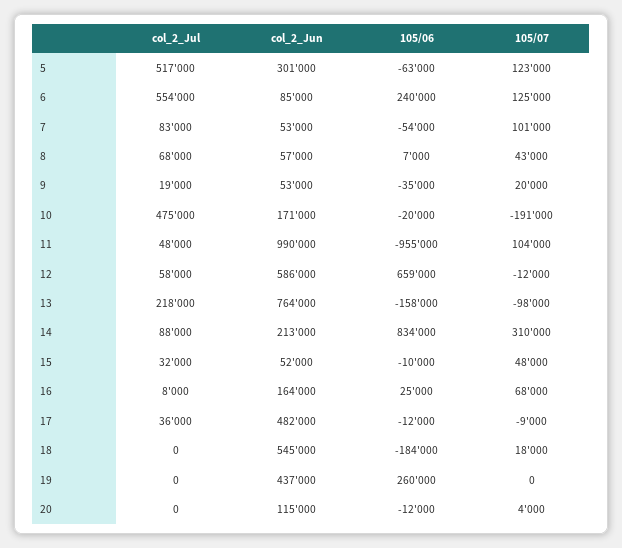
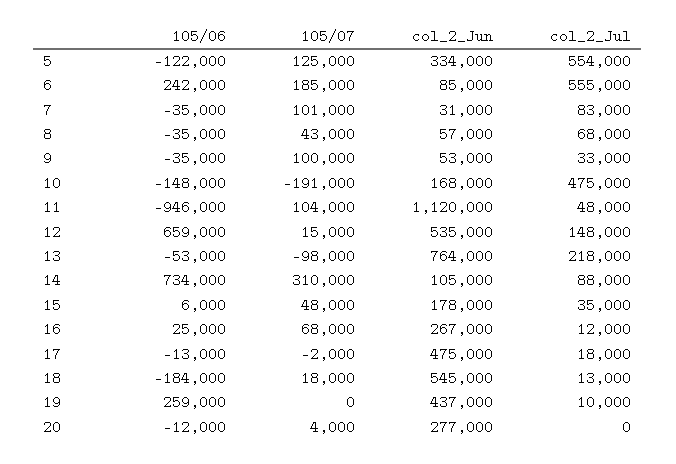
  {
    "col_2_Jul": {
-     "5": 517000,
+     "5": 554000,
-     "6": 554000,
+     "6": 555000,
      "7": 83000,
      "8": 68000,
-     "9": 19000,
+     "9": 33000,
      "10": 475000,
      "11": 48000,
-     "12": 58000,
+     "12": 148000,
      "13": 218000,
      "14": 88000,
-     "15": 32000,
+     "15": 35000,
-     "16": 8000,
+     "16": 12000,
-     "17": 36000,
+     "17": 18000,
-     "18": 0,
+     "18": 13000,
-     "19": 0,
+     "19": 10000,
      "20": 0
    },
    "col_2_Jun": {
-     "5": 301000,
+     "5": 334000,
      "6": 85000,
-     "7": 53000,
+     "7": 31000,
      "8": 57000,
      "9": 53000,
-     "10": 171000,
+     "10": 168000,
-     "11": 990000,
+     "11": 1120000,
-     "12": 586000,
+     "12": 535000,
      "13": 764000,
-     "14": 213000,
+     "14": 105000,
-     "15": 52000,
+     "15": 178000,
-     "16": 164000,
+     "16": 267000,
-     "17": 482000,
+     "17": 475000,
      "18": 545000,
      "19": 437000,
-     "20": 115000
+     "20": 277000
    },
    "105/06": {
-     "5": -63000,
+     "5": -122000,
-     "6": 240000,
+     "6": 242000,
-     "7": -54000,
+     "7": -35000,
-     "8": 7000,
+     "8": -35000,
      "9": -35000,
-     "10": -20000,
+     "10": -148000,
-     "11": -955000,
+     "11": -946000,
      "12": 659000,
-     "13": -158000,
+     "13": -53000,
-     "14": 834000,
+     "14": 734000,
-     "15": -10000,
+     "15": 6000,
      "16": 25000,
-     "17": -12000,
+     "17": -13000,
      "18": -184000,
-     "19": 260000,
+     "19": 259000,
      "20": -12000
    },
    "105/07": {
-     "5": 123000,
+     "5": 125000,
-     "6": 125000,
+     "6": 185000,
      "7": 101000,
      "8": 43000,
-     "9": 20000,
+     "9": 100000,
      "10": -191000,
      "11": 104000,
-     "12": -12000,
+     "12": 15000,
      "13": -98000,
      "14": 310000,
      "15": 48000,
      "16": 68000,
-     "17": -9000,
+     "17": -2000,
      "18": 18000,
      "19": 0,
      "20": 4000
    }
  }

